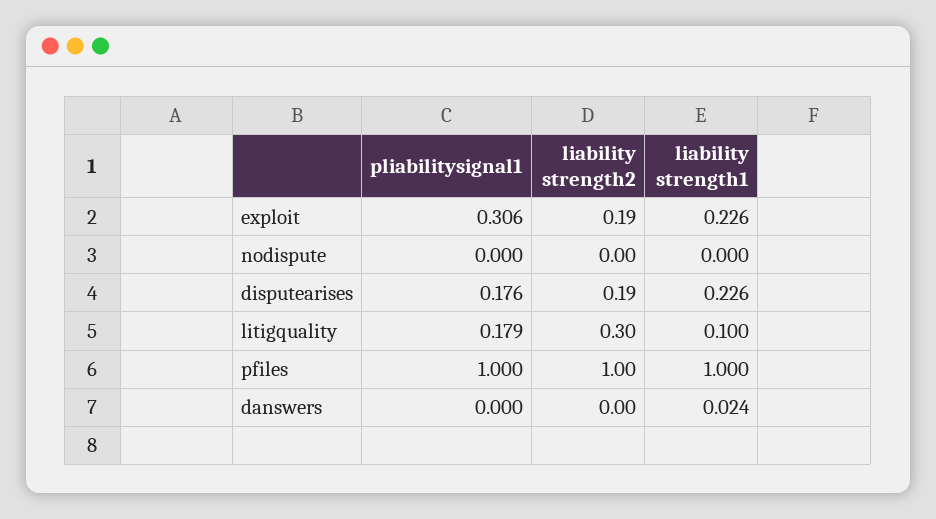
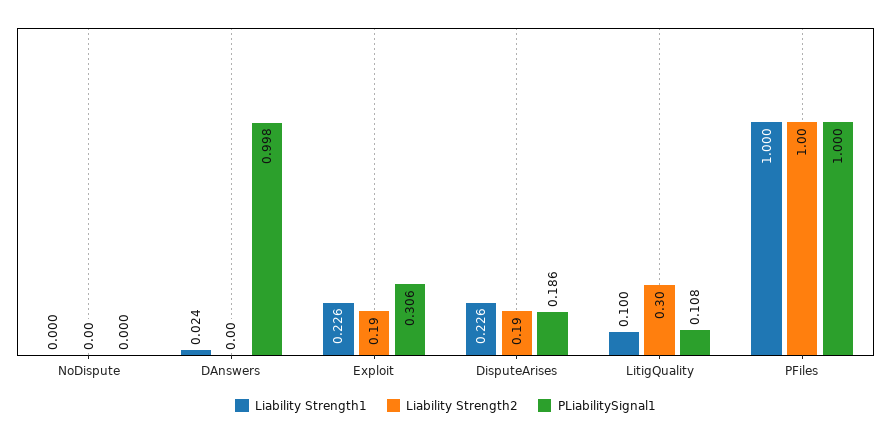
  {
    "pliabilitysignal1": {
      "exploit": 0.306,
      "nodispute": 0,
-     "disputearises": 0.176,
+     "disputearises": 0.186,
-     "litigquality": 0.179,
+     "litigquality": 0.108,
      "pfiles": 1,
-     "danswers": 0
+     "danswers": 0.998
    },
    "liability strength2": {
      "exploit": 0.19,
      "nodispute": 0,
      "disputearises": 0.19,
      "litigquality": 0.3,
      "pfiles": 1,
      "danswers": 0
    },
    "liability strength1": {
      "exploit": 0.226,
      "nodispute": 0,
      "disputearises": 0.226,
      "litigquality": 0.1,
      "pfiles": 1,
      "danswers": 0.024
    }
  }

